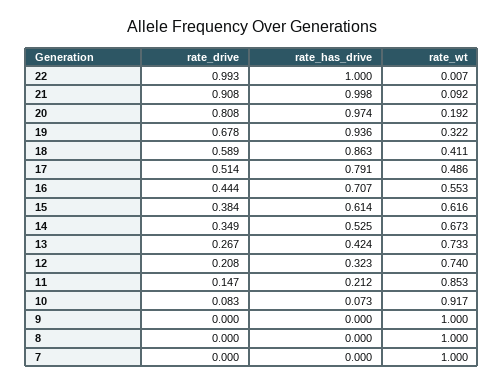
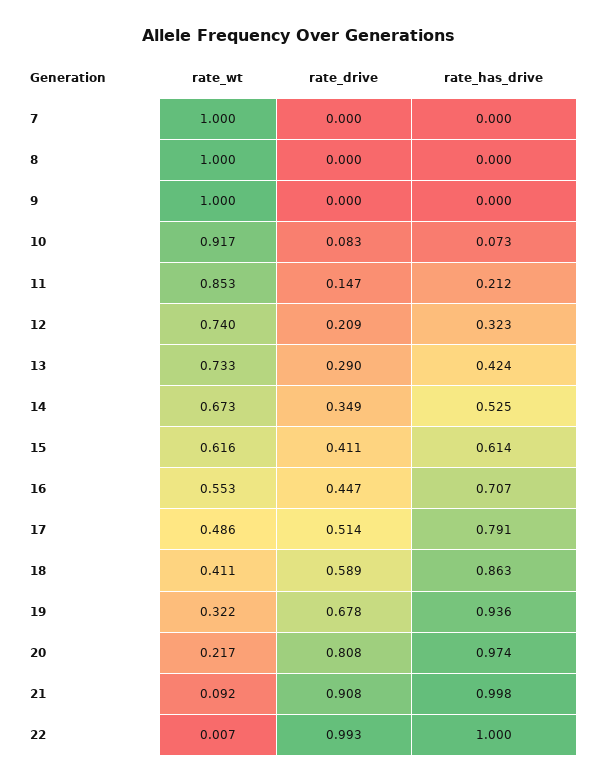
  {
    "rate_drive": {
      "22": 0.993,
      "21": 0.908,
      "20": 0.808,
      "19": 0.678,
      "18": 0.589,
      "17": 0.514,
-     "16": 0.444,
+     "16": 0.447,
-     "15": 0.384,
+     "15": 0.411,
      "14": 0.349,
-     "13": 0.267,
+     "13": 0.29,
-     "12": 0.208,
+     "12": 0.209,
      "11": 0.147,
      "10": 0.083,
      "9": 0,
      "8": 0,
      "7": 0
    },
    "rate_has_drive": {
      "22": 1,
      "21": 0.998,
      "20": 0.974,
      "19": 0.936,
      "18": 0.863,
      "17": 0.791,
      "16": 0.707,
      "15": 0.614,
      "14": 0.525,
      "13": 0.424,
      "12": 0.323,
      "11": 0.212,
      "10": 0.073,
      "9": 0,
      "8": 0,
      "7": 0
    },
    "rate_wt": {
      "22": 0.007,
      "21": 0.092,
-     "20": 0.192,
+     "20": 0.217,
      "19": 0.322,
      "18": 0.411,
      "17": 0.486,
      "16": 0.553,
      "15": 0.616,
      "14": 0.673,
      "13": 0.733,
      "12": 0.74,
      "11": 0.853,
      "10": 0.917,
      "9": 1,
      "8": 1,
      "7": 1
    }
  }

